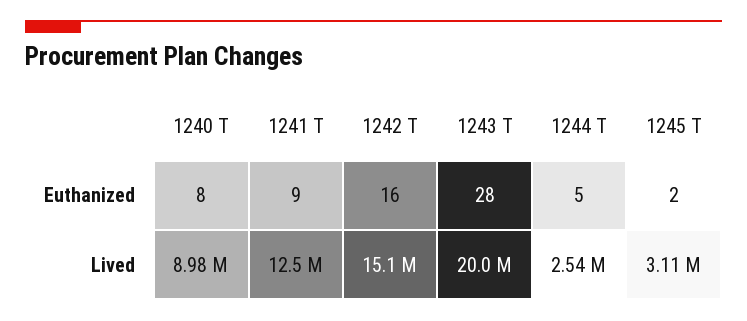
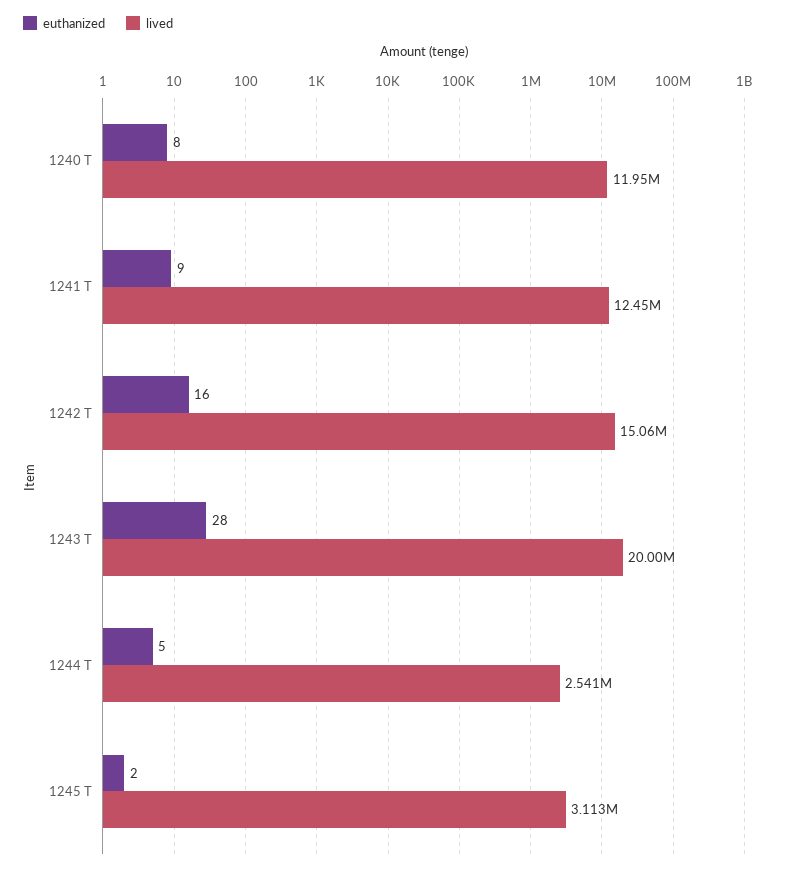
  {
    "Euthanized": {
      "1240 T": 8,
      "1241 T": 9,
      "1242 T": 16,
      "1243 T": 28,
      "1244 T": 5,
      "1245 T": 2
    },
    "Lived": {
-     "1240 T": 8980000,
+     "1240 T": 11950000,
      "1241 T": 12450000,
      "1242 T": 15060000,
      "1243 T": 20000000,
      "1244 T": 2541000,
      "1245 T": 3113000
    }
  }

